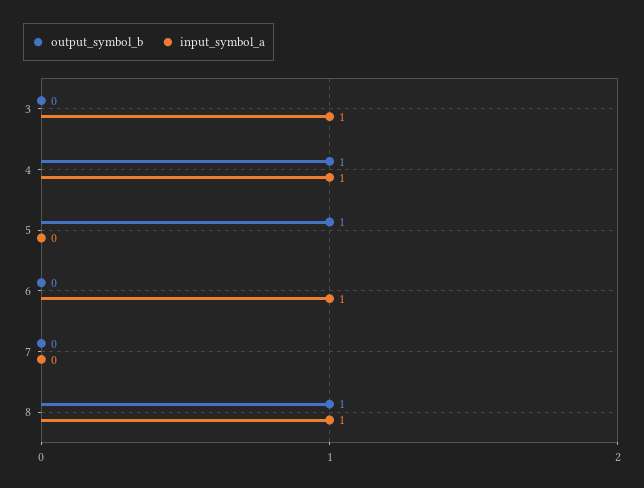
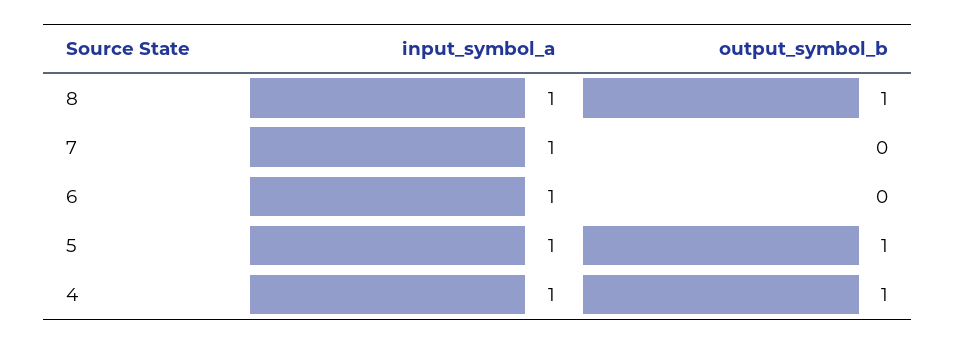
  {
    "output_symbol_b": {
-     "3": 0,
      "4": 1,
      "5": 1,
      "6": 0,
      "7": 0,
      "8": 1
    },
    "input_symbol_a": {
-     "3": 1,
      "4": 1,
-     "5": 0,
+     "5": 1,
      "6": 1,
-     "7": 0,
+     "7": 1,
      "8": 1
    }
  }

